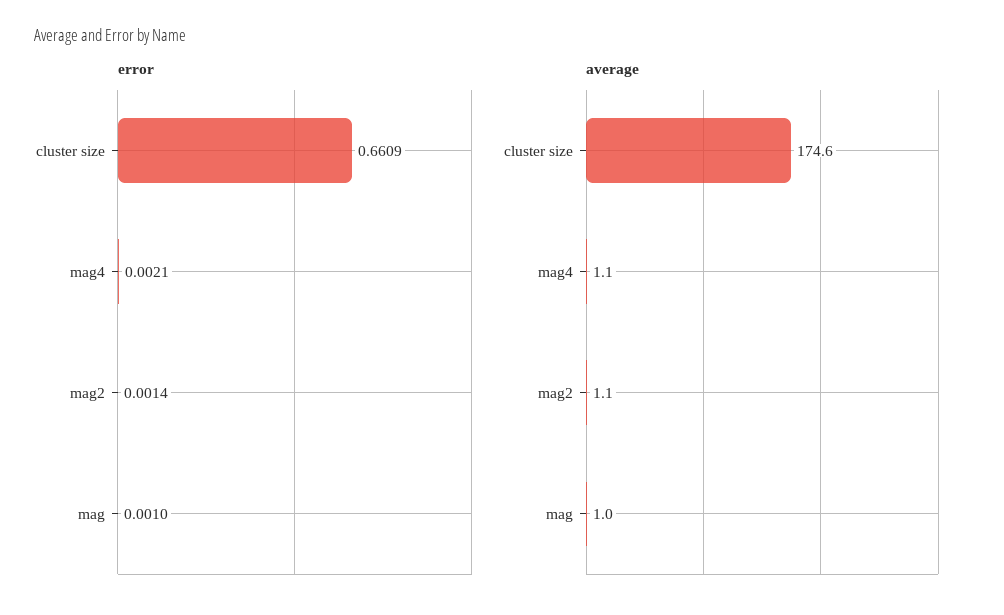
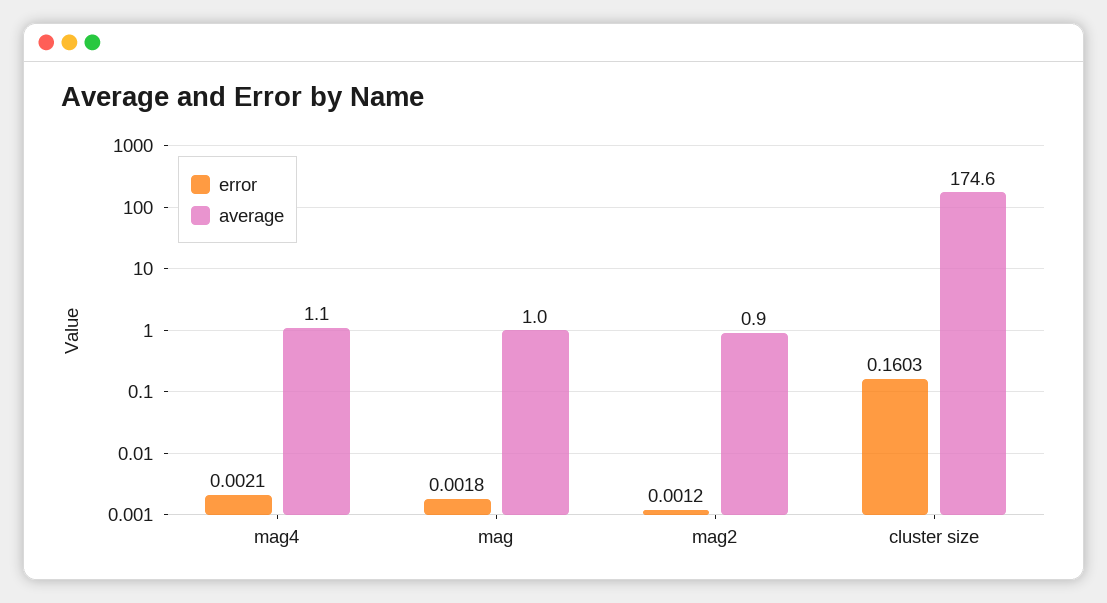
  {
    "error": {
-     "cluster size": 0.6609,
+     "cluster size": 0.1603,
      "mag4": 0.0021,
-     "mag2": 0.0014,
+     "mag2": 0.0012,
-     "mag": 0.001
+     "mag": 0.0018
    },
    "average": {
      "cluster size": 174.6,
      "mag4": 1.1,
-     "mag2": 1.1,
+     "mag2": 0.9,
      "mag": 1
    }
  }

